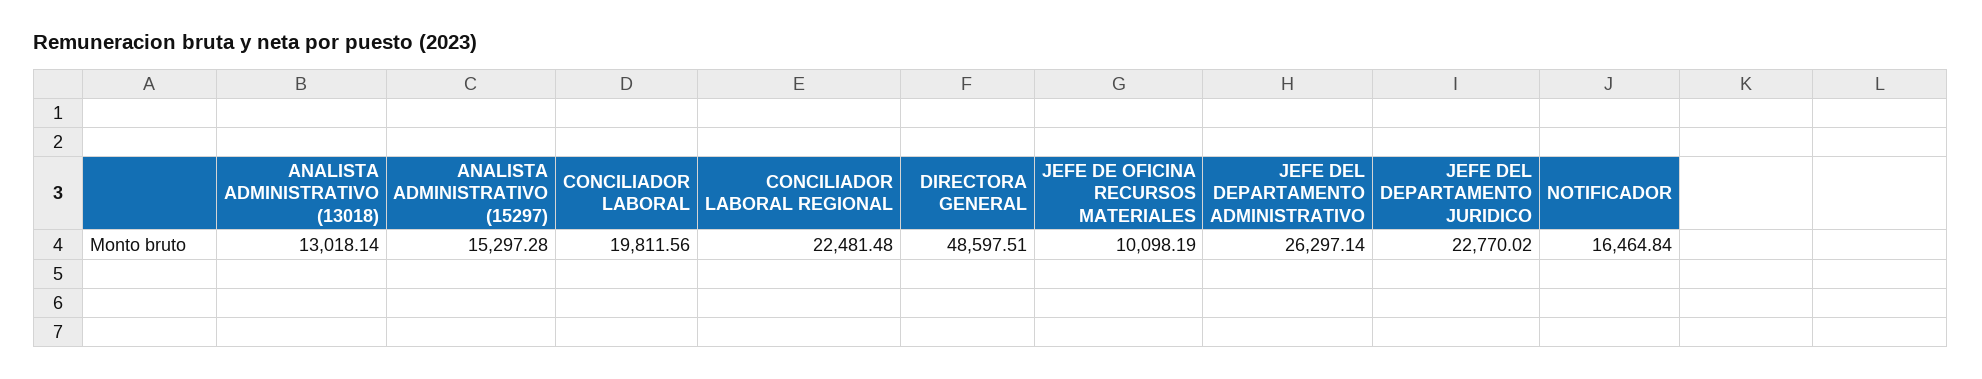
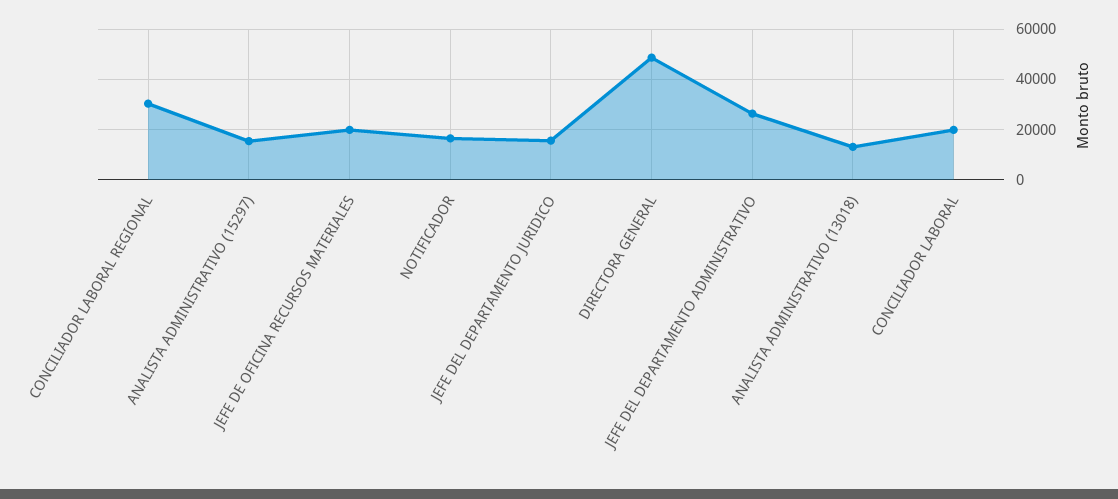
  {
    "ANALISTA ADMINISTRATIVO (13018)": 13018.14,
    "ANALISTA ADMINISTRATIVO (15297)": 15297.28,
    "CONCILIADOR LABORAL": 19811.56,
-   "CONCILIADOR LABORAL REGIONAL": 22481.48,
+   "CONCILIADOR LABORAL REGIONAL": 30000,
    "DIRECTORA GENERAL": 48597.51,
-   "JEFE DE OFICINA RECURSOS MATERIALES": 10098.19,
+   "JEFE DE OFICINA RECURSOS MATERIALES": 20000,
    "JEFE DEL DEPARTAMENTO ADMINISTRATIVO": 26297.14,
-   "JEFE DEL DEPARTAMENTO JURIDICO": 22770.02,
+   "JEFE DEL DEPARTAMENTO JURIDICO": 15000,
    "NOTIFICADOR": 16464.84
  }

